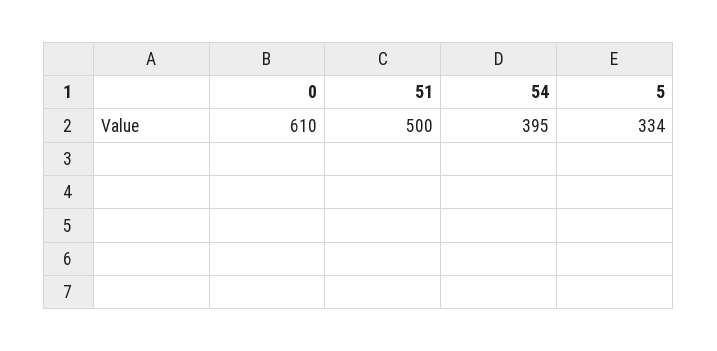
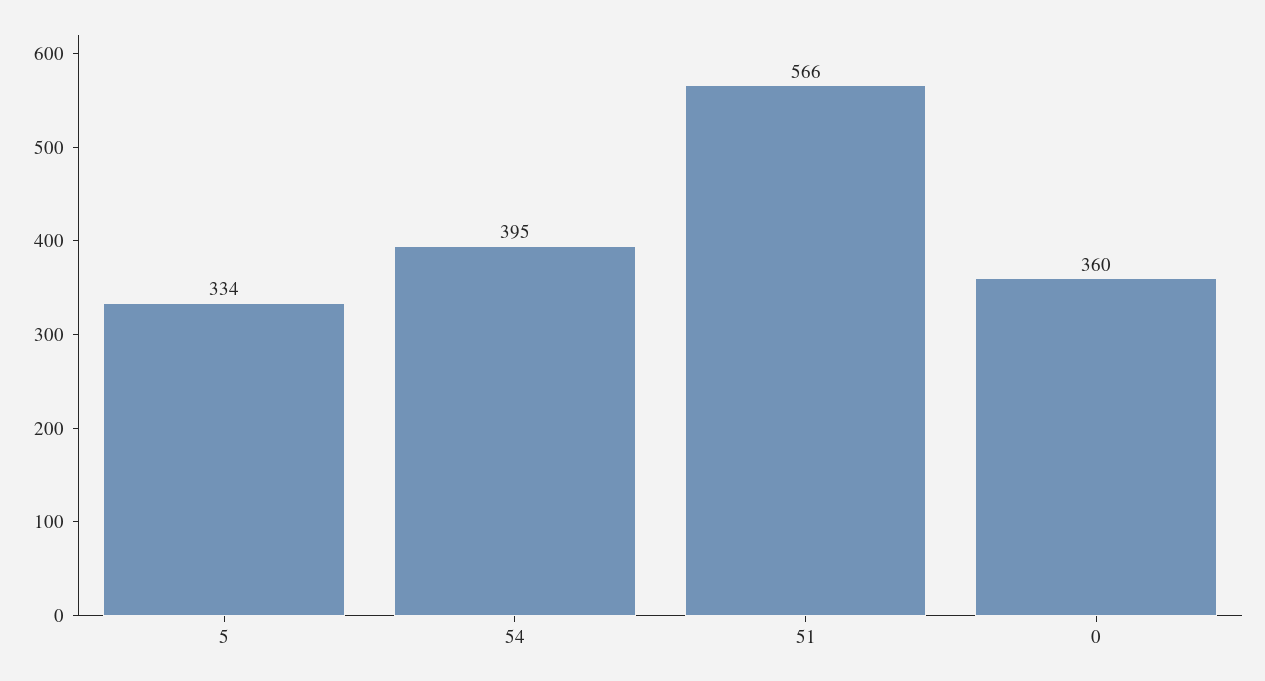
  {
-   "0": 610,
+   "0": 360,
-   "51": 500,
+   "51": 566,
    "54": 395,
    "5": 334
  }

